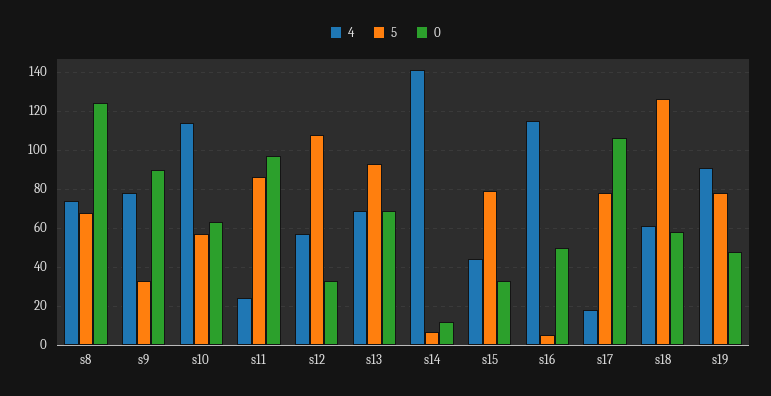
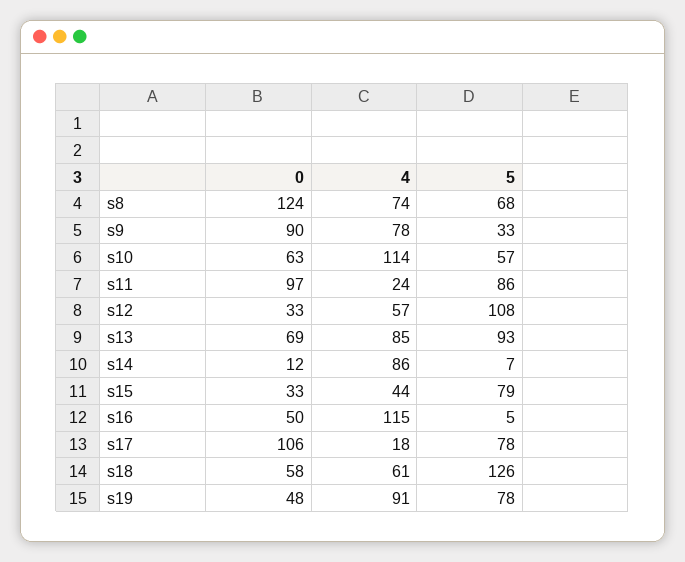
  {
    "4": {
      "s8": 74,
      "s9": 78,
      "s10": 114,
      "s11": 24,
      "s12": 57,
-     "s13": 70,
+     "s13": 85,
-     "s14": 140,
+     "s14": 86,
      "s15": 44,
      "s16": 115,
      "s17": 18,
      "s18": 61,
      "s19": 91
    },
    "5": {
      "s8": 68,
      "s9": 33,
      "s10": 57,
      "s11": 86,
      "s12": 108,
      "s13": 93,
      "s14": 7,
      "s15": 79,
      "s16": 5,
      "s17": 78,
      "s18": 126,
      "s19": 78
    },
    "0": {
      "s8": 124,
      "s9": 90,
      "s10": 63,
      "s11": 97,
      "s12": 33,
      "s13": 69,
      "s14": 12,
      "s15": 33,
      "s16": 50,
      "s17": 106,
      "s18": 58,
      "s19": 48
    }
  }

